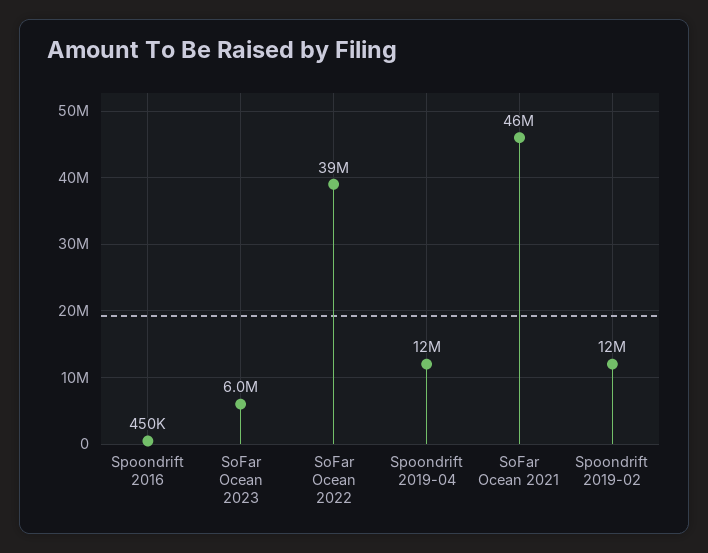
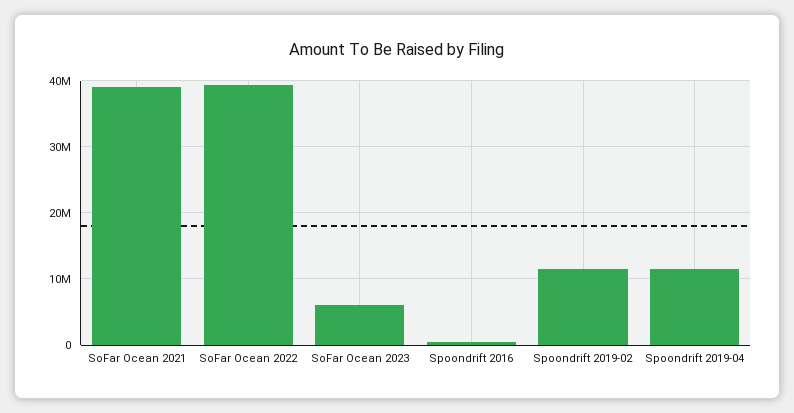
  {
    "Spoondrift 2016": 450000,
    "SoFar Ocean 2023": 6000000,
    "SoFar Ocean 2022": 39000000,
    "Spoondrift 2019-04": 12000000,
-   "SoFar Ocean 2021": 46000000,
+   "SoFar Ocean 2021": 39000000,
    "Spoondrift 2019-02": 12000000
  }

